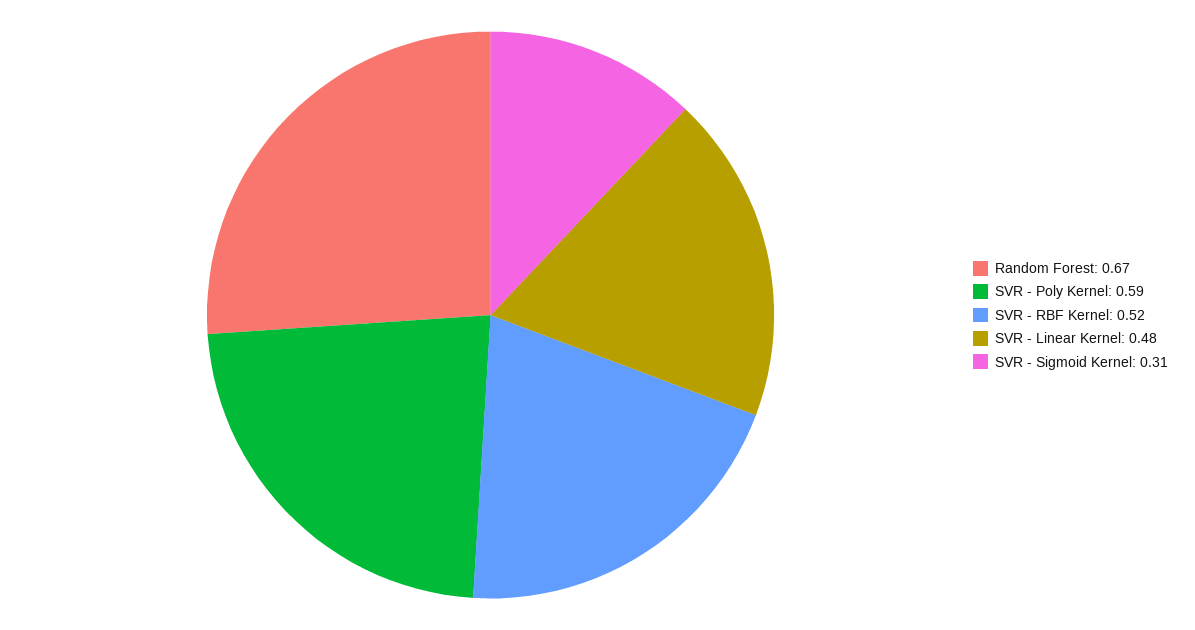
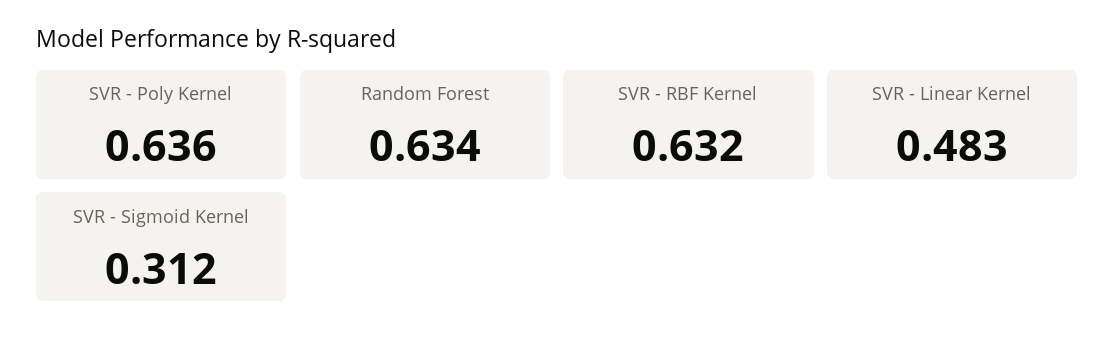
  {
-   "Random Forest": 0.67,
+   "Random Forest": 0.634,
-   "SVR - Poly Kernel": 0.59,
+   "SVR - Poly Kernel": 0.636,
-   "SVR - RBF Kernel": 0.52,
+   "SVR - RBF Kernel": 0.632,
    "SVR - Linear Kernel": 0.483,
    "SVR - Sigmoid Kernel": 0.312
  }

